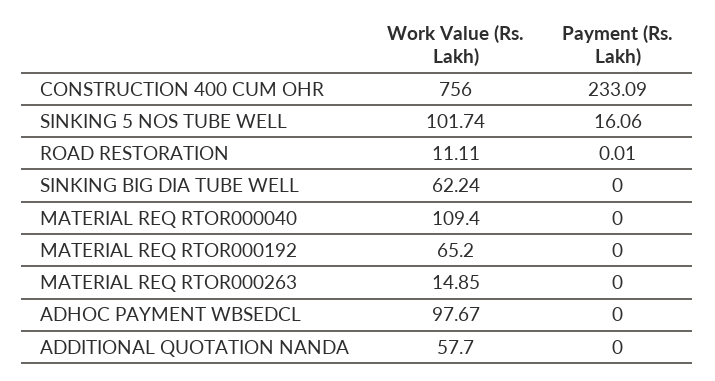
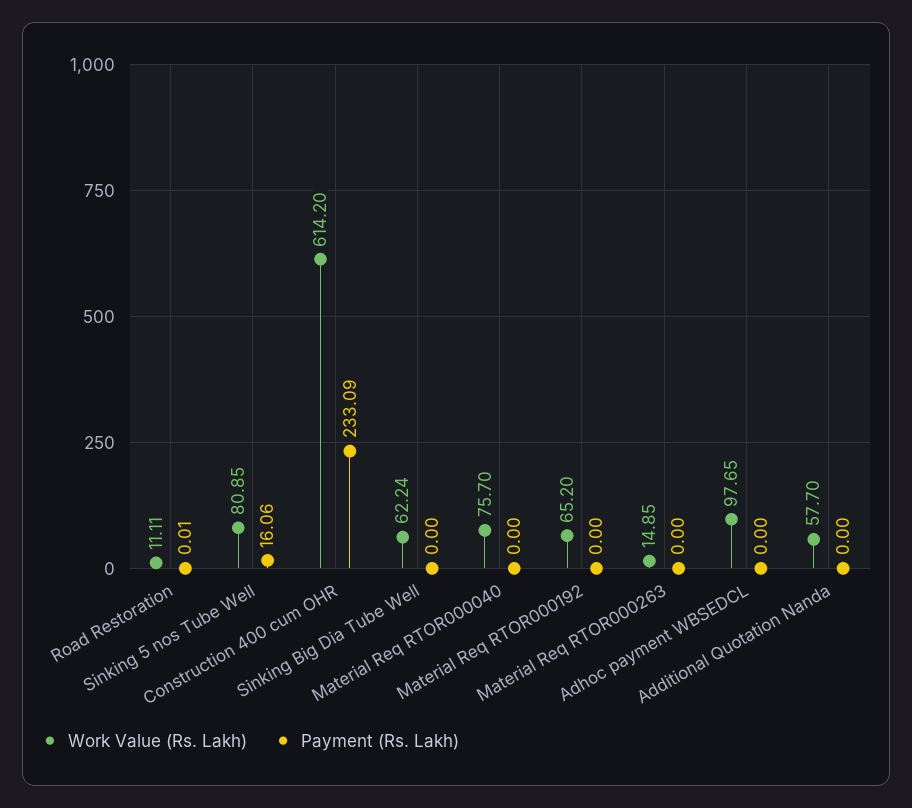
  {
    "Work Value (Rs. Lakh)": {
-     "CONSTRUCTION 400 CUM OHR": 756,
+     "CONSTRUCTION 400 CUM OHR": 614.2,
-     "SINKING 5 NOS TUBE WELL": 101.74,
+     "SINKING 5 NOS TUBE WELL": 80.85,
      "ROAD RESTORATION": 11.11,
      "SINKING BIG DIA TUBE WELL": 62.24,
-     "MATERIAL REQ RTOR000040": 109.4,
+     "MATERIAL REQ RTOR000040": 75.7,
      "MATERIAL REQ RTOR000192": 65.2,
      "MATERIAL REQ RTOR000263": 14.85,
-     "ADHOC PAYMENT WBSEDCL": 97.67,
+     "ADHOC PAYMENT WBSEDCL": 97.65,
      "ADDITIONAL QUOTATION NANDA": 57.7
    },
    "Payment (Rs. Lakh)": {
      "CONSTRUCTION 400 CUM OHR": 233.09,
      "SINKING 5 NOS TUBE WELL": 16.06,
      "ROAD RESTORATION": 0.01,
      "SINKING BIG DIA TUBE WELL": 0,
      "MATERIAL REQ RTOR000040": 0,
      "MATERIAL REQ RTOR000192": 0,
      "MATERIAL REQ RTOR000263": 0,
      "ADHOC PAYMENT WBSEDCL": 0,
      "ADDITIONAL QUOTATION NANDA": 0
    }
  }

